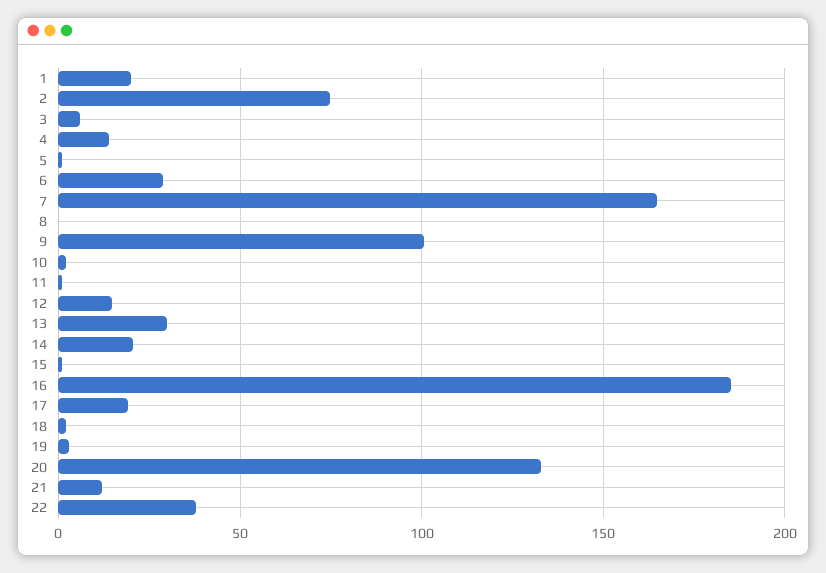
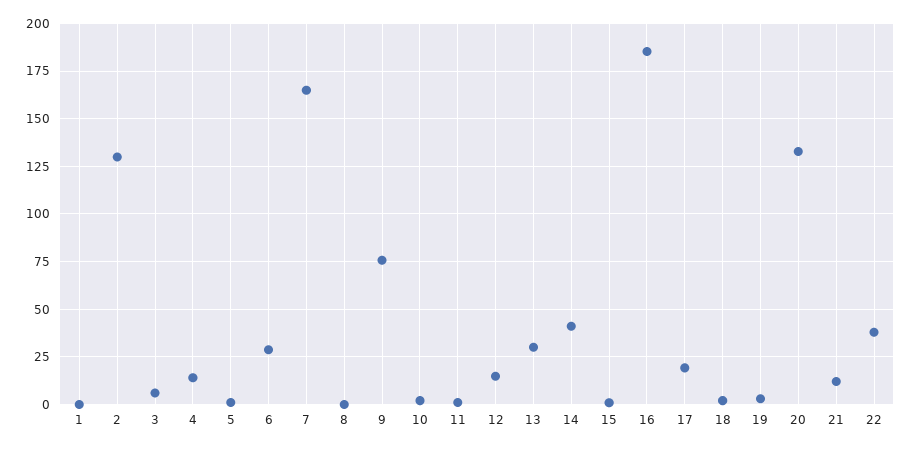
  {
-   "1": 20,
+   "1": 0,
-   "2": 75,
+   "2": 130,
    "3": 5,
    "4": 15,
    "5": 0,
    "6": 30,
    "7": 165,
    "8": 0,
-   "9": 100,
+   "9": 75,
    "10": 0,
    "11": 0,
    "12": 15,
    "13": 30,
-   "14": 20,
+   "14": 40,
    "15": 0,
    "16": 185,
    "17": 20,
    "18": 0,
    "19": 5,
    "20": 135,
    "21": 10,
    "22": 40
  }

